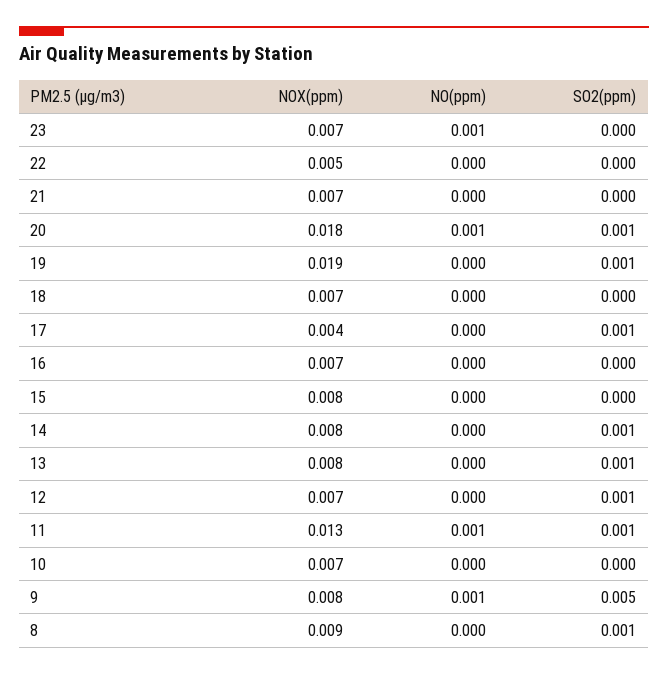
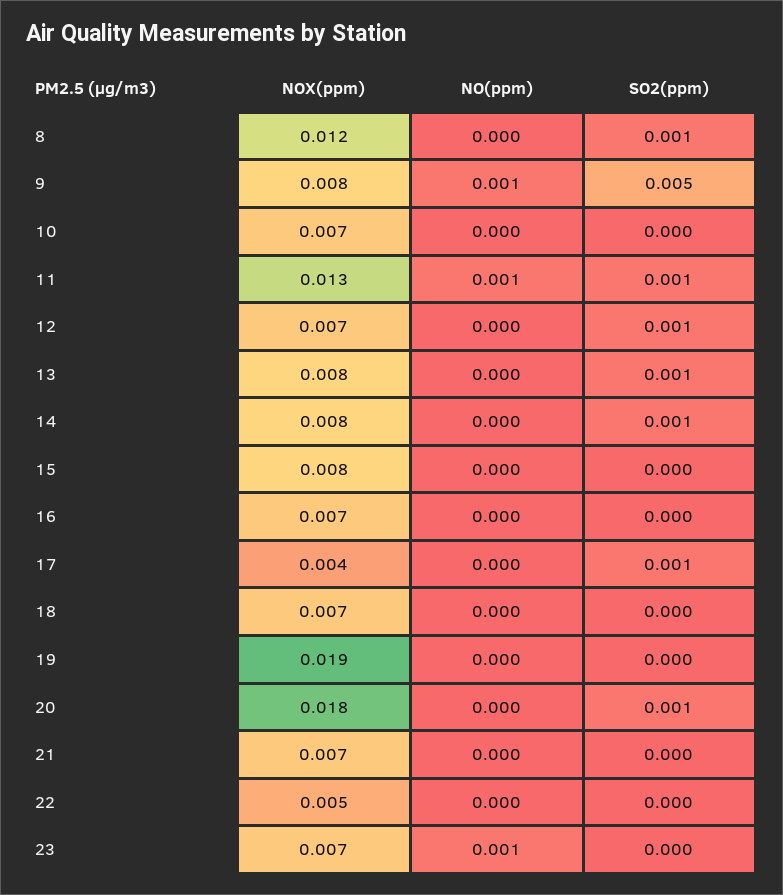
  {
    "NOX(ppm)": {
      "23": 0.007,
      "22": 0.005,
      "21": 0.007,
      "20": 0.018,
      "19": 0.019,
      "18": 0.007,
      "17": 0.004,
      "16": 0.007,
      "15": 0.008,
      "14": 0.008,
      "13": 0.008,
      "12": 0.007,
      "11": 0.013,
      "10": 0.007,
      "9": 0.008,
-     "8": 0.009
+     "8": 0.012
    },
    "NO(ppm)": {
      "23": 0.001,
      "22": 0,
      "21": 0,
-     "20": 0.001,
+     "20": 0,
      "19": 0,
      "18": 0,
      "17": 0,
      "16": 0,
      "15": 0,
      "14": 0,
      "13": 0,
      "12": 0,
      "11": 0.001,
      "10": 0,
      "9": 0.001,
      "8": 0
    },
    "SO2(ppm)": {
      "23": 0,
      "22": 0,
      "21": 0,
      "20": 0.001,
-     "19": 0.001,
+     "19": 0,
      "18": 0,
      "17": 0.001,
      "16": 0,
      "15": 0,
      "14": 0.001,
      "13": 0.001,
      "12": 0.001,
      "11": 0.001,
      "10": 0,
      "9": 0.005,
      "8": 0.001
    }
  }

